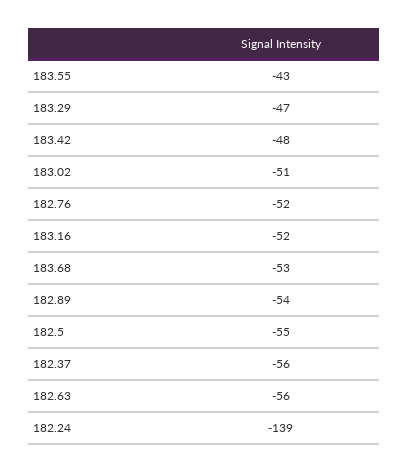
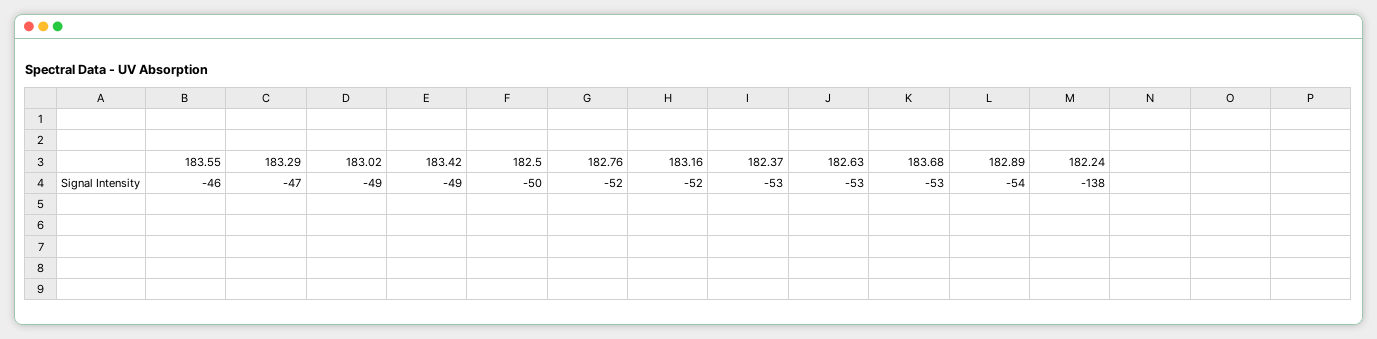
  {
-   "183.55": -43,
+   "183.55": -46,
    "183.29": -47,
-   "183.42": -48,
+   "183.42": -49,
-   "183.02": -51,
+   "183.02": -49,
    "182.76": -52,
    "183.16": -52,
    "183.68": -53,
    "182.89": -54,
-   "182.5": -55,
+   "182.5": -50,
-   "182.37": -56,
+   "182.37": -53,
-   "182.63": -56,
+   "182.63": -53,
-   "182.24": -139
+   "182.24": -138
  }

